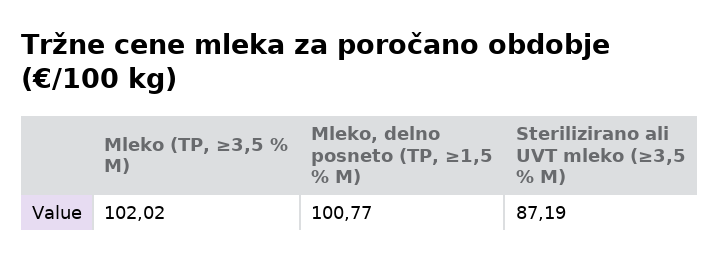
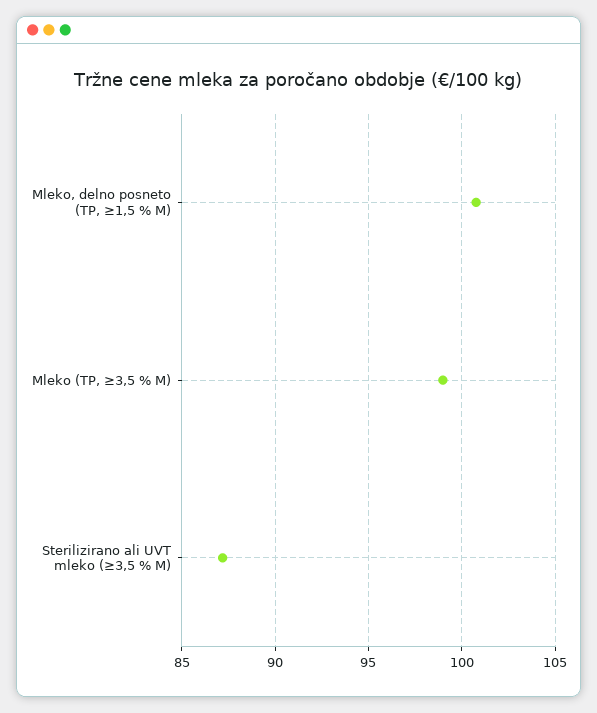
  {
-   "Mleko (TP, ≥3,5 % M)": 102.02,
+   "Mleko (TP, ≥3,5 % M)": 99,
    "Mleko, delno posneto (TP, ≥1,5 % M)": 100.77,
    "Sterilizirano ali UVT mleko (≥3,5 % M)": 87.19
  }

